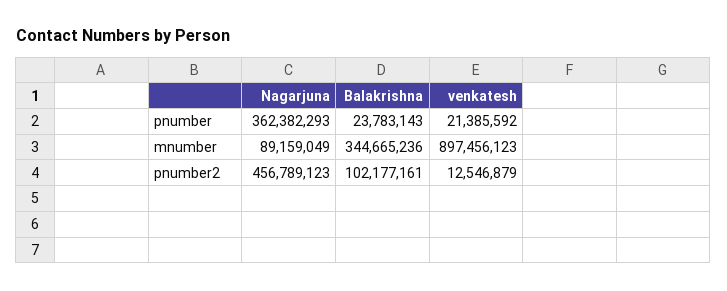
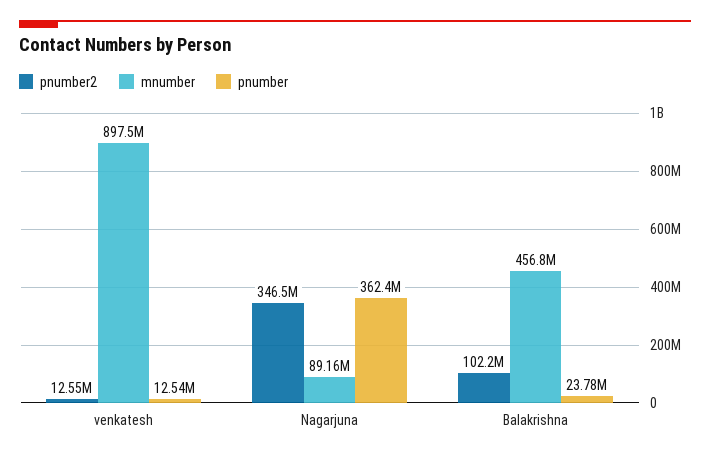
  {
    "pnumber": {
      "Nagarjuna": 362382293,
      "Balakrishna": 23783143,
-     "venkatesh": 21385592
+     "venkatesh": 12540000
    },
    "mnumber": {
      "Nagarjuna": 89159049,
-     "Balakrishna": 344665236,
+     "Balakrishna": 456800000,
      "venkatesh": 897456123
    },
    "pnumber2": {
-     "Nagarjuna": 456789123,
+     "Nagarjuna": 346500000,
      "Balakrishna": 102177161,
      "venkatesh": 12546879
    }
  }

